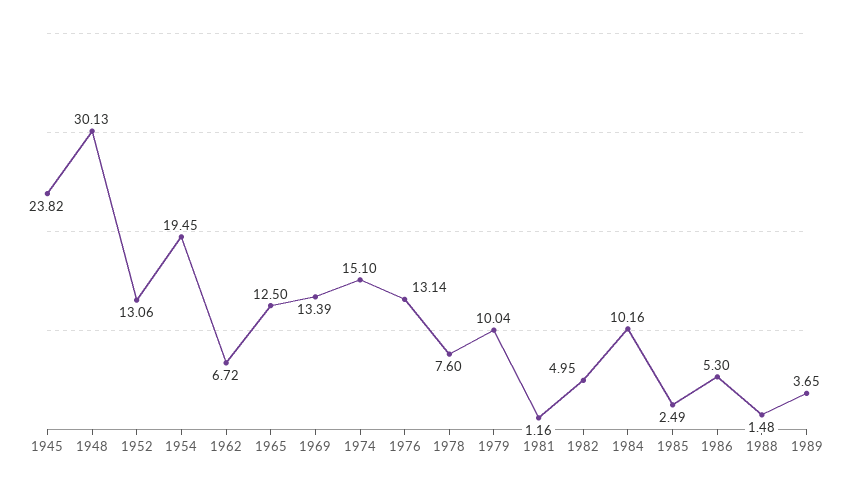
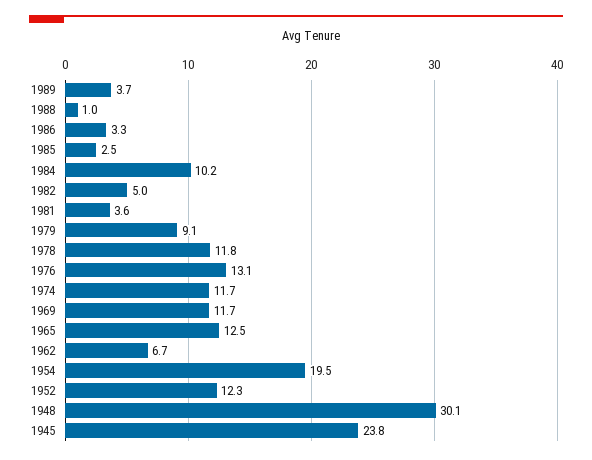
  {
    "1945": 23.82,
    "1948": 30.13,
-   "1952": 13.06,
+   "1952": 12.3,
    "1954": 19.45,
    "1962": 6.72,
    "1965": 12.5,
-   "1969": 13.39,
+   "1969": 11.7,
-   "1974": 15.1,
+   "1974": 11.7,
    "1976": 13.14,
-   "1978": 7.6,
+   "1978": 11.8,
-   "1979": 10.04,
+   "1979": 9.1,
-   "1981": 1.16,
+   "1981": 3.6,
    "1982": 4.95,
    "1984": 10.16,
    "1985": 2.49,
-   "1986": 5.3,
+   "1986": 3.3,
-   "1988": 1.48,
+   "1988": 1,
    "1989": 3.65
  }

